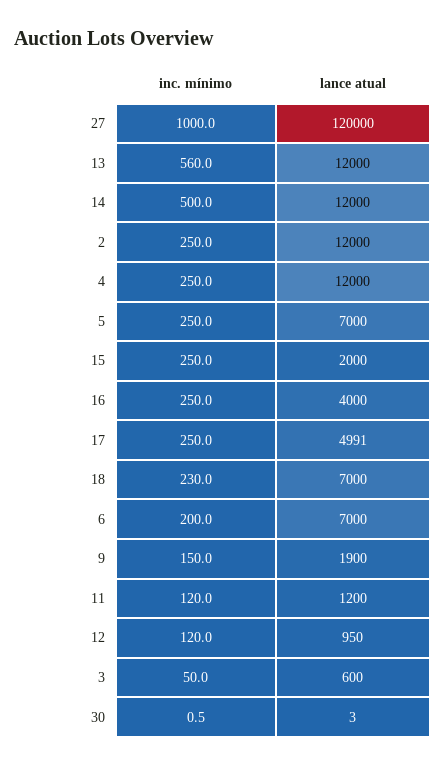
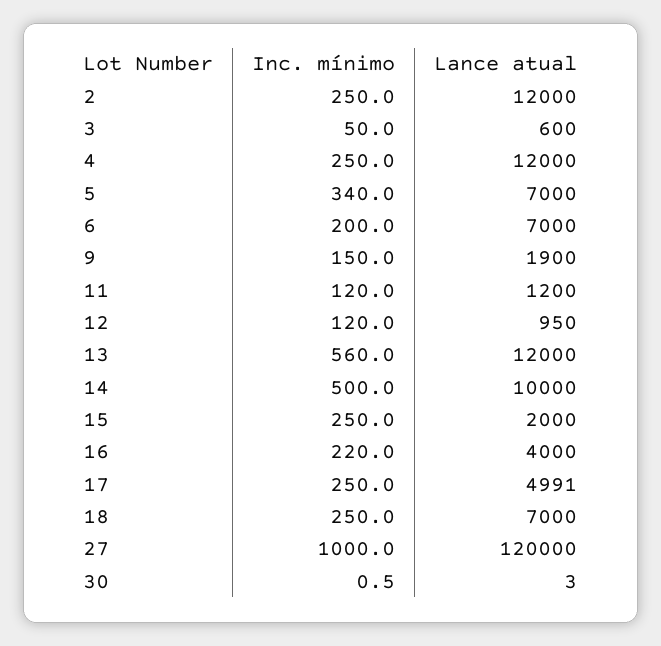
  {
    "inc. mínimo": {
      "27": 1000,
      "13": 560,
      "14": 500,
      "2": 250,
      "4": 250,
-     "5": 250,
+     "5": 340,
      "15": 250,
-     "16": 250,
+     "16": 220,
      "17": 250,
-     "18": 230,
+     "18": 250,
      "6": 200,
      "9": 150,
      "11": 120,
      "12": 120,
      "3": 50,
      "30": 0.5
    },
    "lance atual": {
      "27": 120000,
      "13": 12000,
-     "14": 12000,
+     "14": 10000,
      "2": 12000,
      "4": 12000,
      "5": 7000,
      "15": 2000,
      "16": 4000,
      "17": 4991,
      "18": 7000,
      "6": 7000,
      "9": 1900,
      "11": 1200,
      "12": 950,
      "3": 600,
      "30": 3
    }
  }

